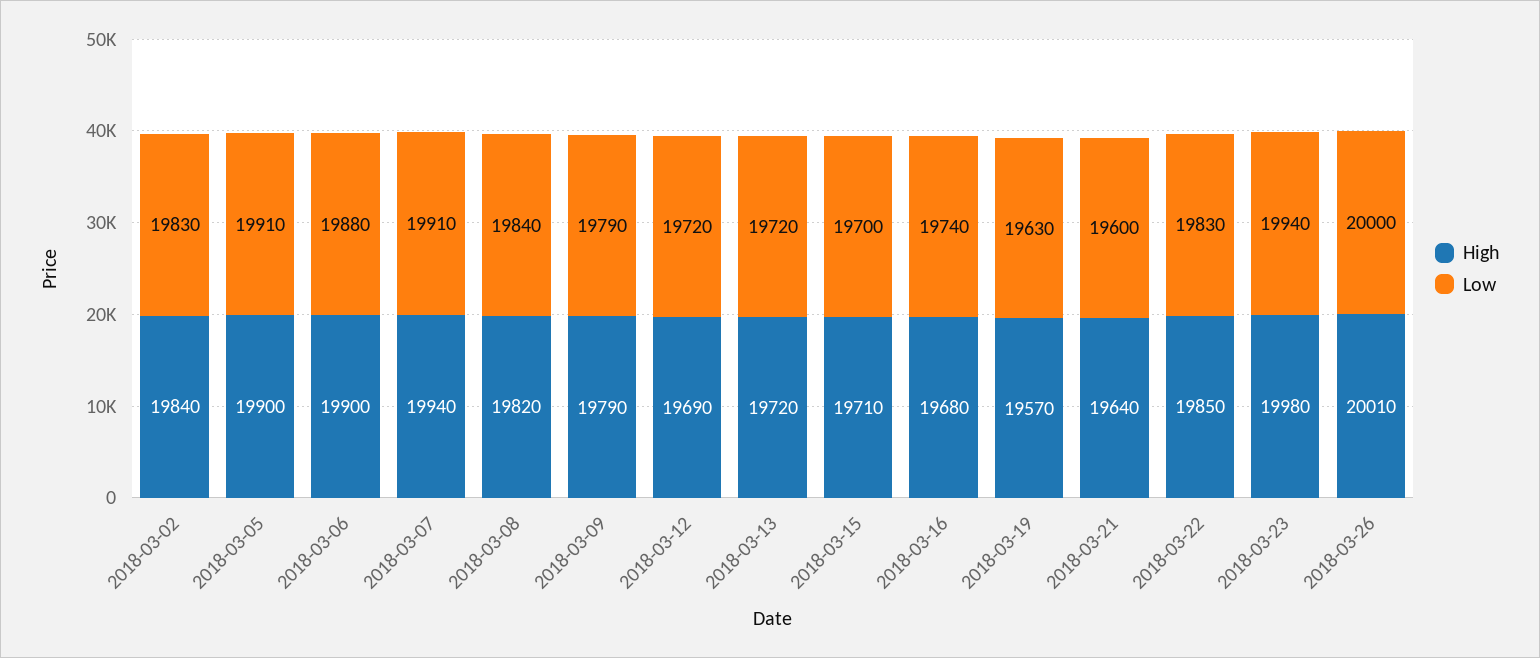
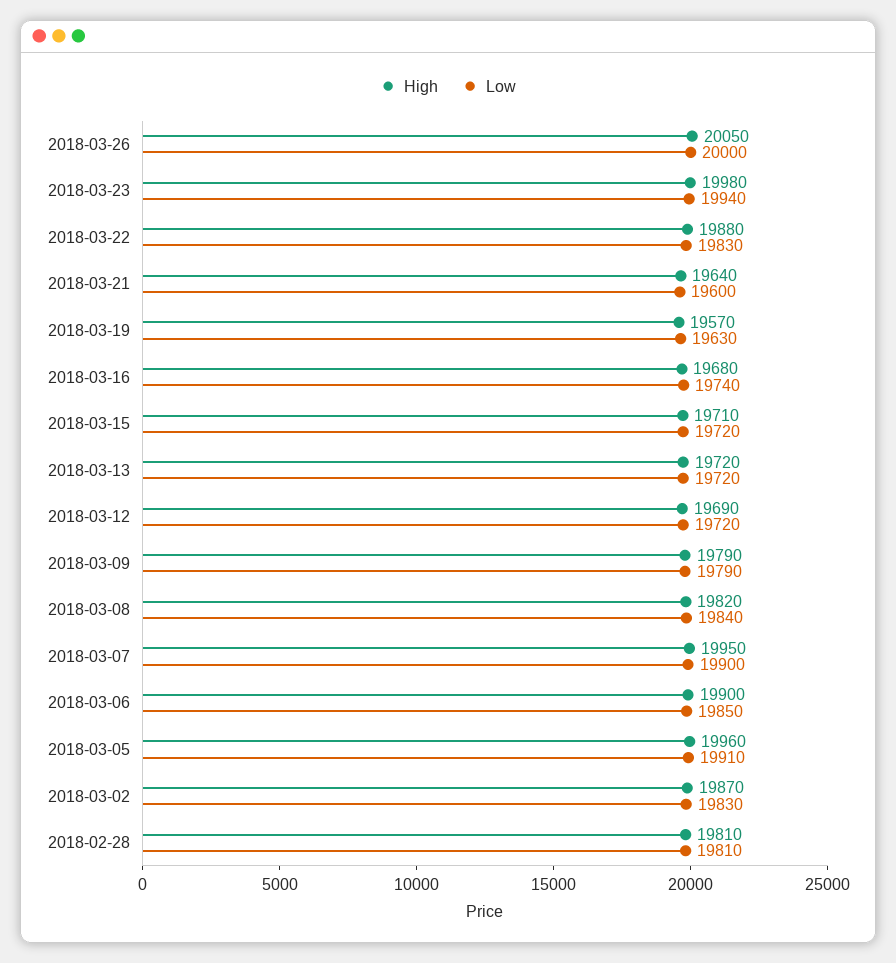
  {
    "High": {
-     "2018-03-02": 19840,
+     "2018-03-02": 19870,
-     "2018-03-05": 19900,
+     "2018-03-05": 19960,
      "2018-03-06": 19900,
-     "2018-03-07": 19940,
+     "2018-03-07": 19950,
      "2018-03-08": 19820,
      "2018-03-09": 19790,
      "2018-03-12": 19690,
      "2018-03-13": 19720,
      "2018-03-15": 19710,
      "2018-03-16": 19680,
      "2018-03-19": 19570,
      "2018-03-21": 19640,
-     "2018-03-22": 19850,
+     "2018-03-22": 19880,
      "2018-03-23": 19980,
-     "2018-03-26": 20010
+     "2018-03-26": 20050,
+     "2018-02-28": 19810
    },
    "Low": {
      "2018-03-02": 19830,
      "2018-03-05": 19910,
-     "2018-03-06": 19880,
+     "2018-03-06": 19850,
-     "2018-03-07": 19910,
+     "2018-03-07": 19900,
      "2018-03-08": 19840,
      "2018-03-09": 19790,
      "2018-03-12": 19720,
      "2018-03-13": 19720,
-     "2018-03-15": 19700,
+     "2018-03-15": 19720,
      "2018-03-16": 19740,
      "2018-03-19": 19630,
      "2018-03-21": 19600,
      "2018-03-22": 19830,
      "2018-03-23": 19940,
-     "2018-03-26": 20000
+     "2018-03-26": 20000,
+     "2018-02-28": 19810
    }
  }

